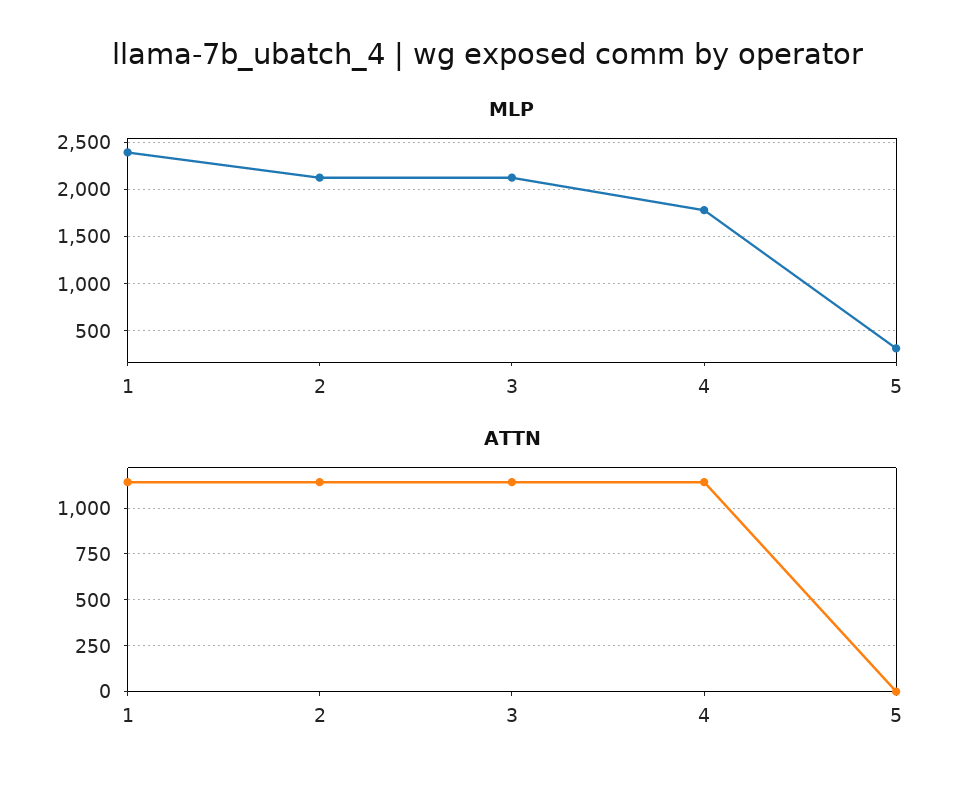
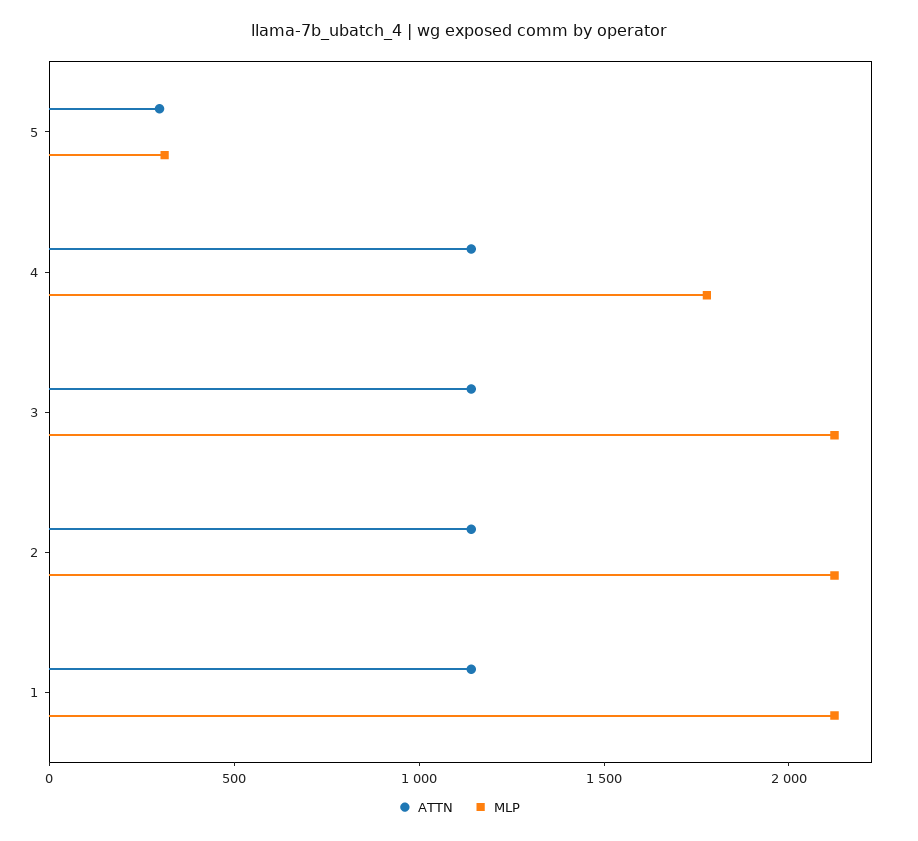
  {
    "MLP": {
-     "1": 2400,
+     "1": 2100,
      "2": 2100,
      "3": 2100,
      "4": 1800,
      "5": 300
    },
    "ATTN": {
      "1": 1150,
      "2": 1150,
      "3": 1150,
      "4": 1150,
-     "5": 0
+     "5": 300
    }
  }

